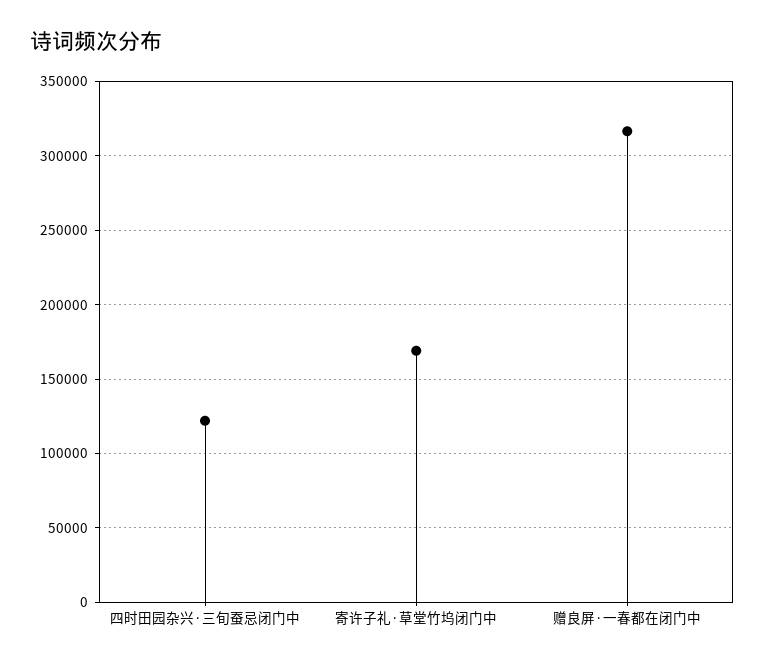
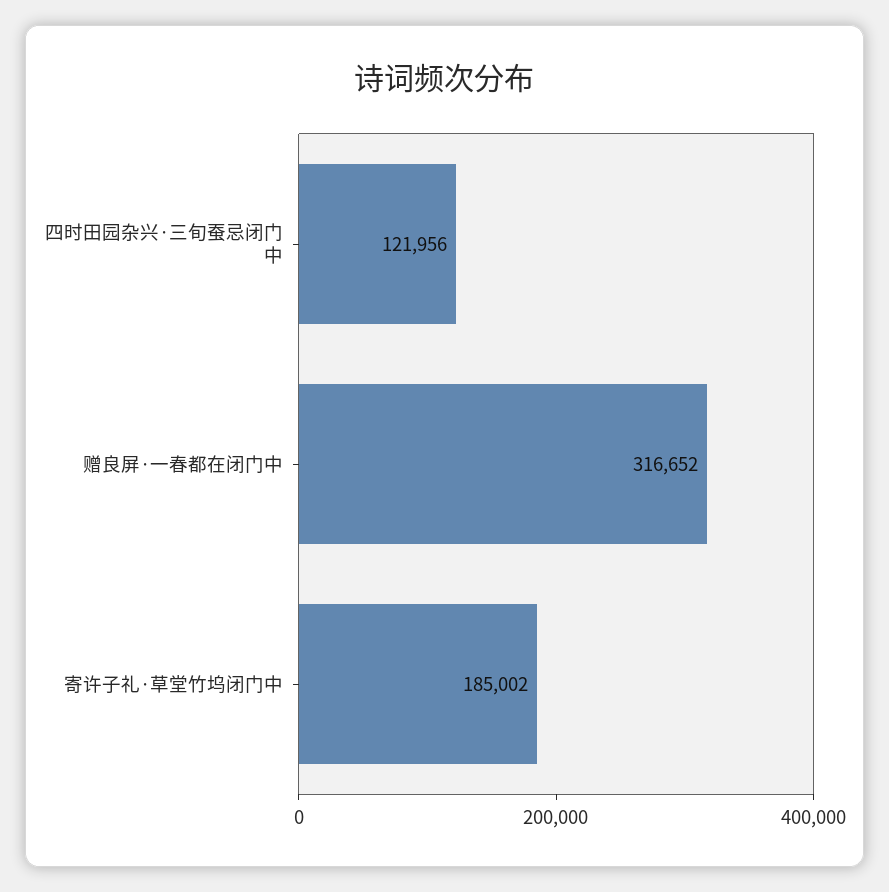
  {
    "四时田园杂兴·三旬蚕忌闭门中": 121956,
-   "寄许子礼·草堂竹坞闭门中": 170000,
+   "寄许子礼·草堂竹坞闭门中": 185002,
    "赠良屏·一春都在闭门中": 316652
  }

